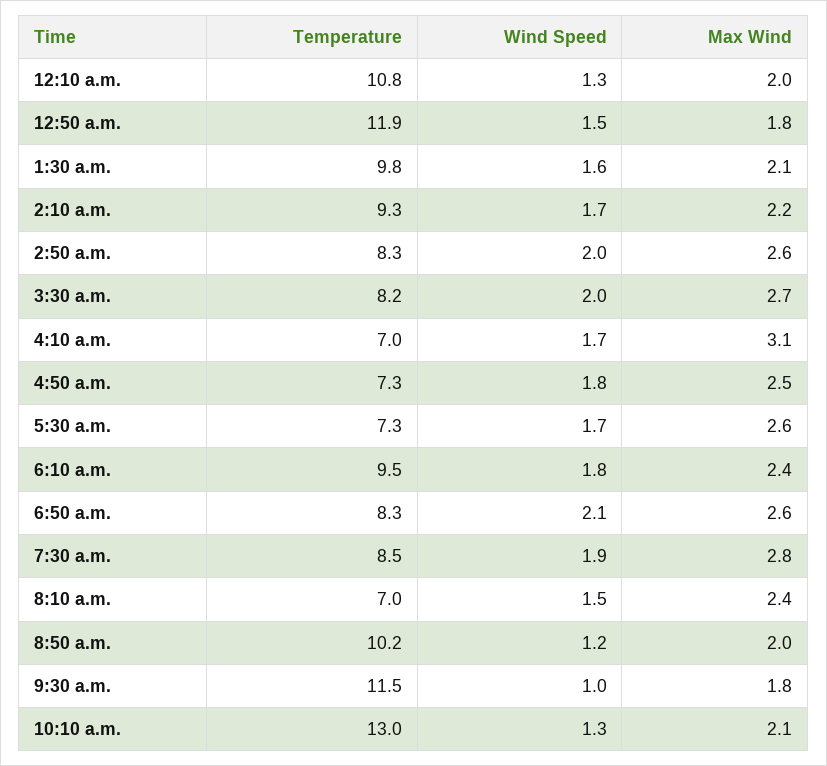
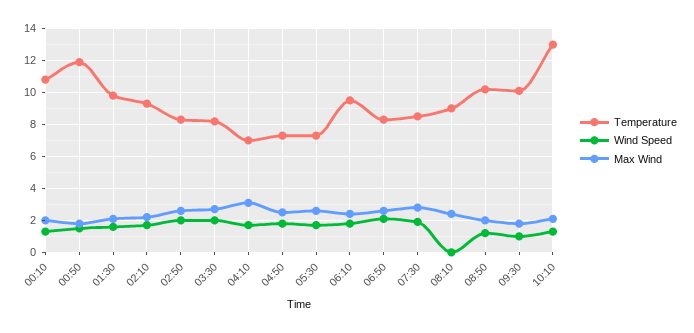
  {
    "Temperature": {
      "12:10 a.m.": 10.8,
      "12:50 a.m.": 11.9,
      "1:30 a.m.": 9.8,
      "2:10 a.m.": 9.3,
      "2:50 a.m.": 8.3,
      "3:30 a.m.": 8.2,
      "4:10 a.m.": 7,
      "4:50 a.m.": 7.3,
      "5:30 a.m.": 7.3,
      "6:10 a.m.": 9.5,
      "6:50 a.m.": 8.3,
      "7:30 a.m.": 8.5,
-     "8:10 a.m.": 7,
+     "8:10 a.m.": 9,
      "8:50 a.m.": 10.2,
-     "9:30 a.m.": 11.5,
+     "9:30 a.m.": 10,
      "10:10 a.m.": 13
    },
    "Wind Speed": {
      "12:10 a.m.": 1.3,
      "12:50 a.m.": 1.5,
      "1:30 a.m.": 1.6,
      "2:10 a.m.": 1.7,
      "2:50 a.m.": 2,
      "3:30 a.m.": 2,
      "4:10 a.m.": 1.7,
      "4:50 a.m.": 1.8,
      "5:30 a.m.": 1.7,
      "6:10 a.m.": 1.8,
      "6:50 a.m.": 2.1,
      "7:30 a.m.": 1.9,
-     "8:10 a.m.": 1.5,
+     "8:10 a.m.": 0,
      "8:50 a.m.": 1.2,
      "9:30 a.m.": 1,
      "10:10 a.m.": 1.3
    },
    "Max Wind": {
      "12:10 a.m.": 2,
      "12:50 a.m.": 1.8,
      "1:30 a.m.": 2.1,
      "2:10 a.m.": 2.2,
      "2:50 a.m.": 2.6,
      "3:30 a.m.": 2.7,
      "4:10 a.m.": 3.1,
      "4:50 a.m.": 2.5,
      "5:30 a.m.": 2.6,
      "6:10 a.m.": 2.4,
      "6:50 a.m.": 2.6,
      "7:30 a.m.": 2.8,
      "8:10 a.m.": 2.4,
      "8:50 a.m.": 2,
      "9:30 a.m.": 1.8,
      "10:10 a.m.": 2.1
    }
  }

